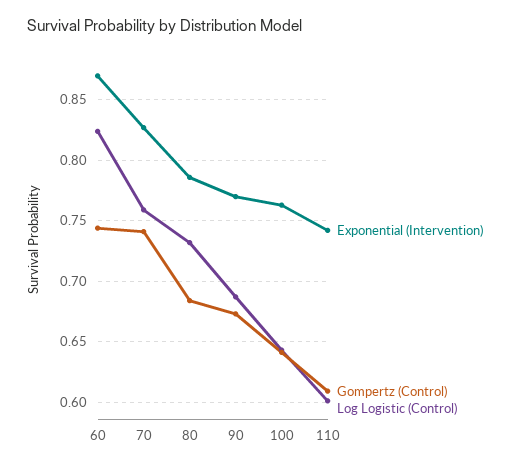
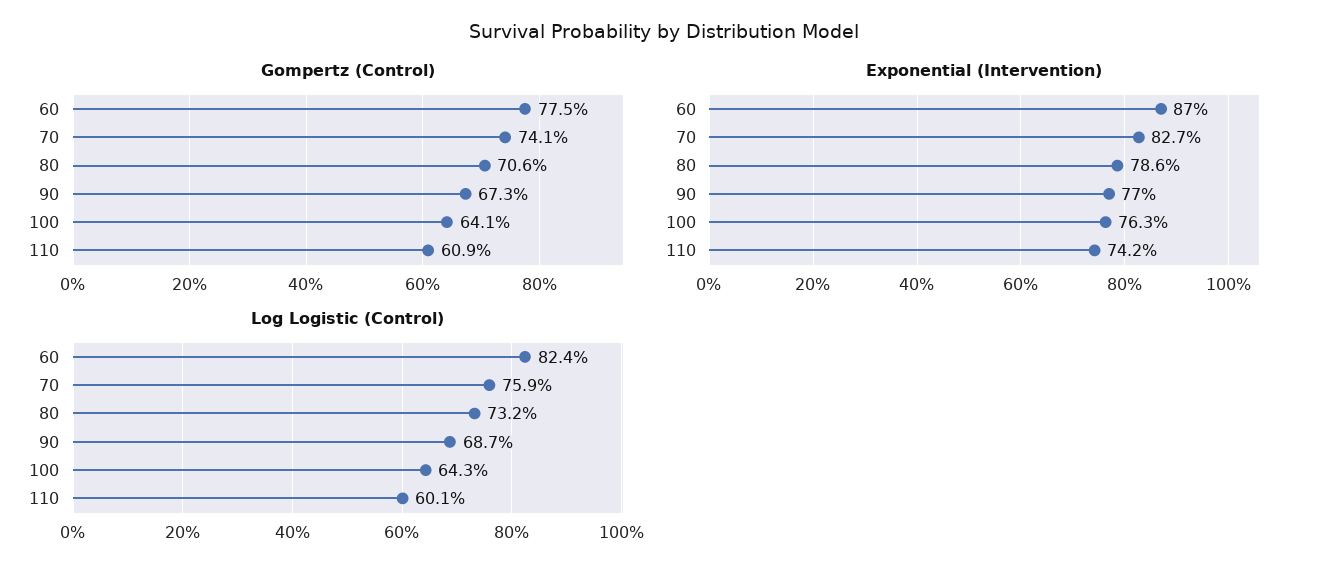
  {
    "Exponential (Intervention)": {
      "60": 0.87,
      "70": 0.827,
      "80": 0.786,
      "90": 0.77,
      "100": 0.763,
      "110": 0.742
    },
    "Gompertz (Control)": {
-     "60": 0.745,
+     "60": 0.775,
      "70": 0.741,
-     "80": 0.685,
+     "80": 0.706,
      "90": 0.673,
      "100": 0.641,
      "110": 0.609
    },
    "Log Logistic (Control)": {
      "60": 0.824,
      "70": 0.759,
      "80": 0.732,
      "90": 0.687,
      "100": 0.643,
      "110": 0.601
    }
  }

